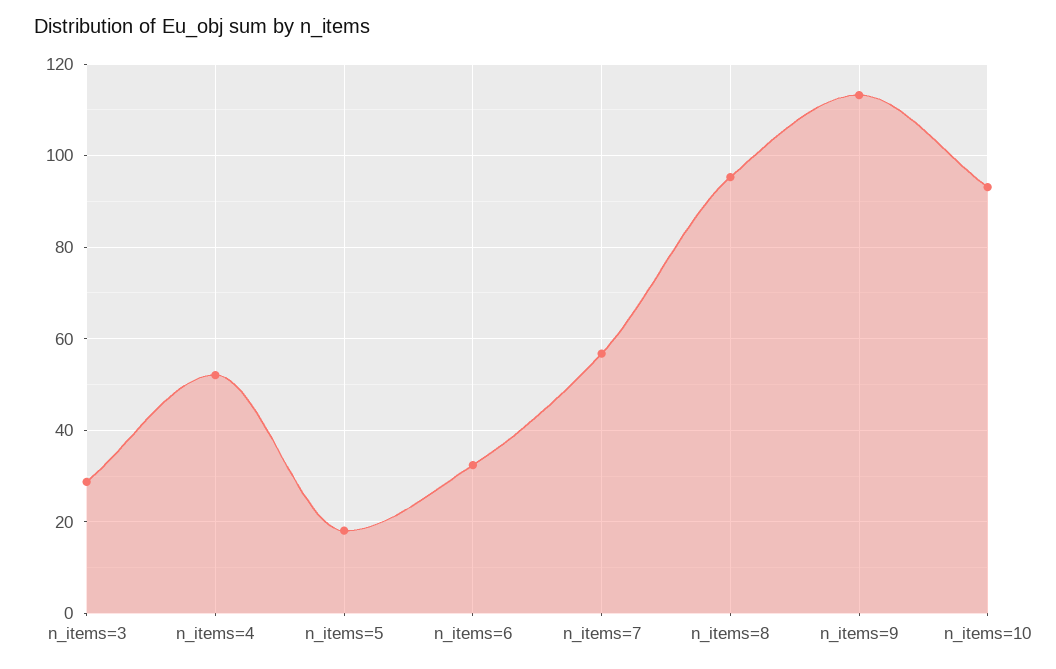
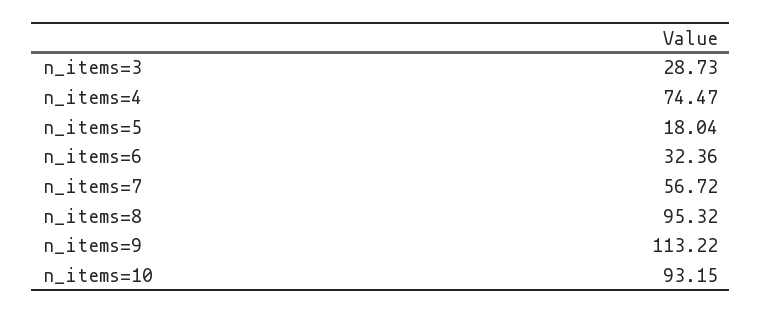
  {
    "n_items=3": 28.73,
-   "n_items=4": 52,
+   "n_items=4": 74.47,
    "n_items=5": 18.04,
    "n_items=6": 32.36,
    "n_items=7": 56.72,
    "n_items=8": 95.32,
    "n_items=9": 113.22,
    "n_items=10": 93.15
  }

